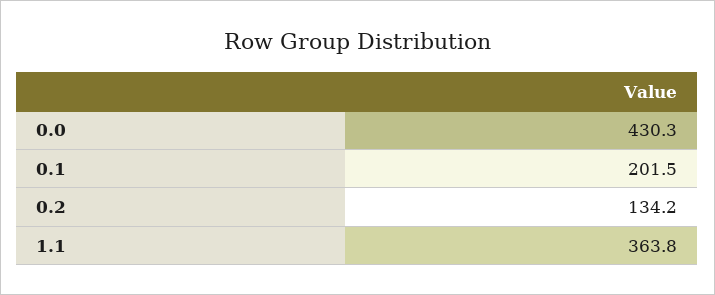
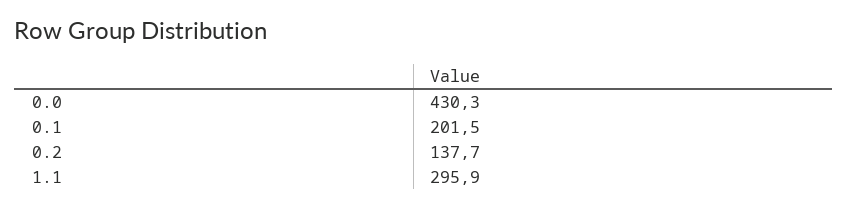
  {
    "0.0": 430.3,
    "0.1": 201.5,
-   "0.2": 134.2,
+   "0.2": 137.7,
-   "1.1": 363.8
+   "1.1": 295.9
  }

